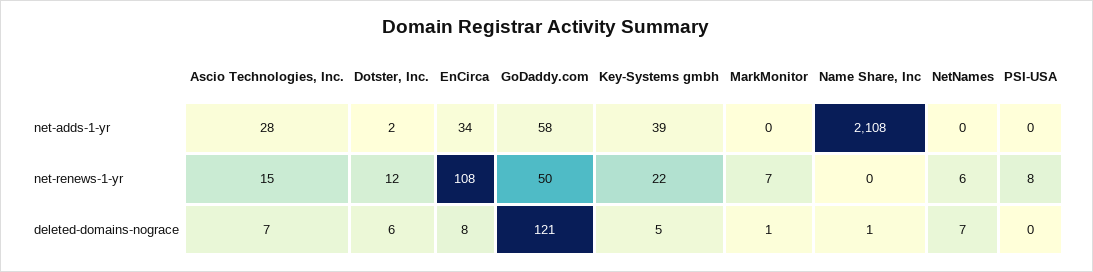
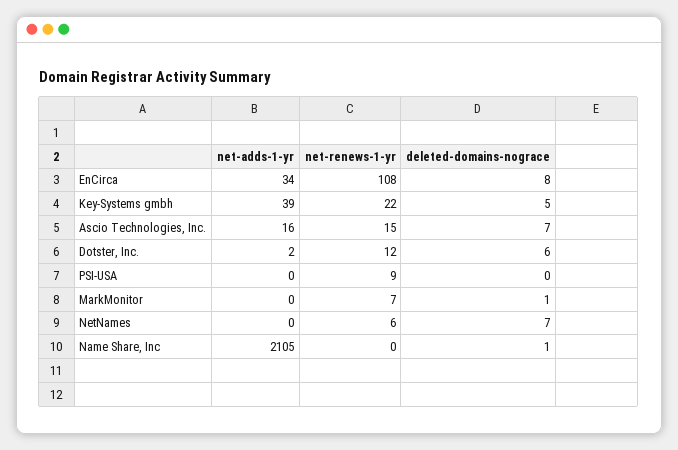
  {
    "Ascio Technologies, Inc.": {
-     "net-adds-1-yr": 28,
+     "net-adds-1-yr": 16,
      "net-renews-1-yr": 15,
      "deleted-domains-nograce": 7
    },
    "Dotster, Inc.": {
      "net-adds-1-yr": 2,
      "net-renews-1-yr": 12,
      "deleted-domains-nograce": 6
    },
    "EnCirca": {
      "net-adds-1-yr": 34,
      "net-renews-1-yr": 108,
      "deleted-domains-nograce": 8
    },
-   "GoDaddy.com": {
-     "net-adds-1-yr": 58,
-     "net-renews-1-yr": 50,
-     "deleted-domains-nograce": 121
-   },
    "Key-Systems gmbh": {
      "net-adds-1-yr": 39,
      "net-renews-1-yr": 22,
      "deleted-domains-nograce": 5
    },
    "MarkMonitor": {
      "net-adds-1-yr": 0,
      "net-renews-1-yr": 7,
      "deleted-domains-nograce": 1
    },
    "Name Share, Inc": {
-     "net-adds-1-yr": 2108,
+     "net-adds-1-yr": 2105,
      "net-renews-1-yr": 0,
      "deleted-domains-nograce": 1
    },
    "NetNames": {
      "net-adds-1-yr": 0,
      "net-renews-1-yr": 6,
      "deleted-domains-nograce": 7
    },
    "PSI-USA": {
      "net-adds-1-yr": 0,
-     "net-renews-1-yr": 8,
+     "net-renews-1-yr": 9,
      "deleted-domains-nograce": 0
    }
  }

